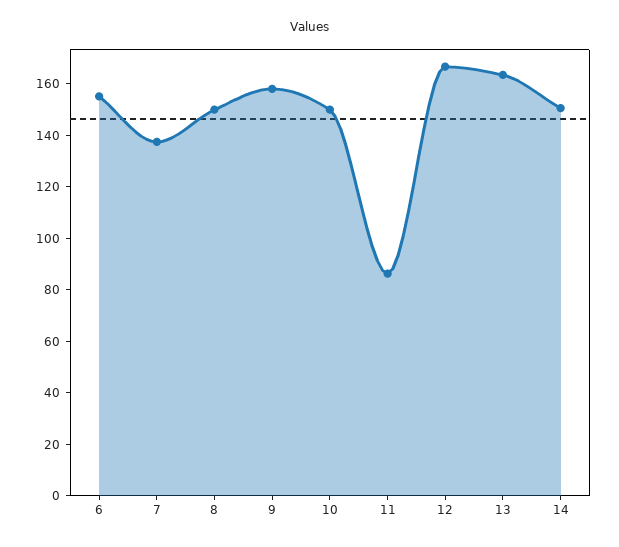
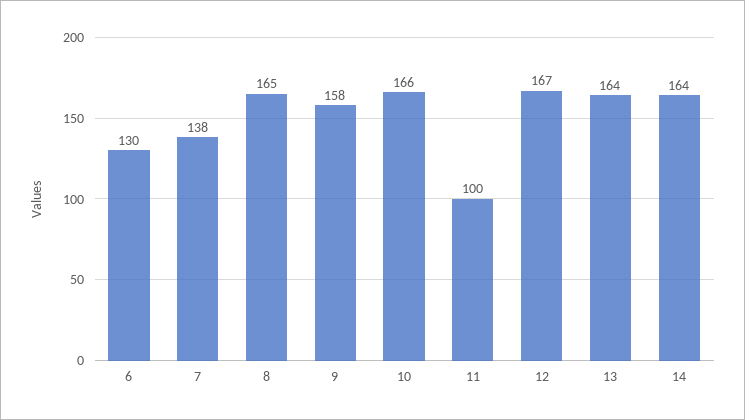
  {
-   "6": 155,
+   "6": 130,
    "7": 138,
-   "8": 150,
+   "8": 165,
    "9": 158,
-   "10": 150,
+   "10": 166,
-   "11": 85,
+   "11": 100,
    "12": 167,
    "13": 164,
-   "14": 150
+   "14": 164
  }

